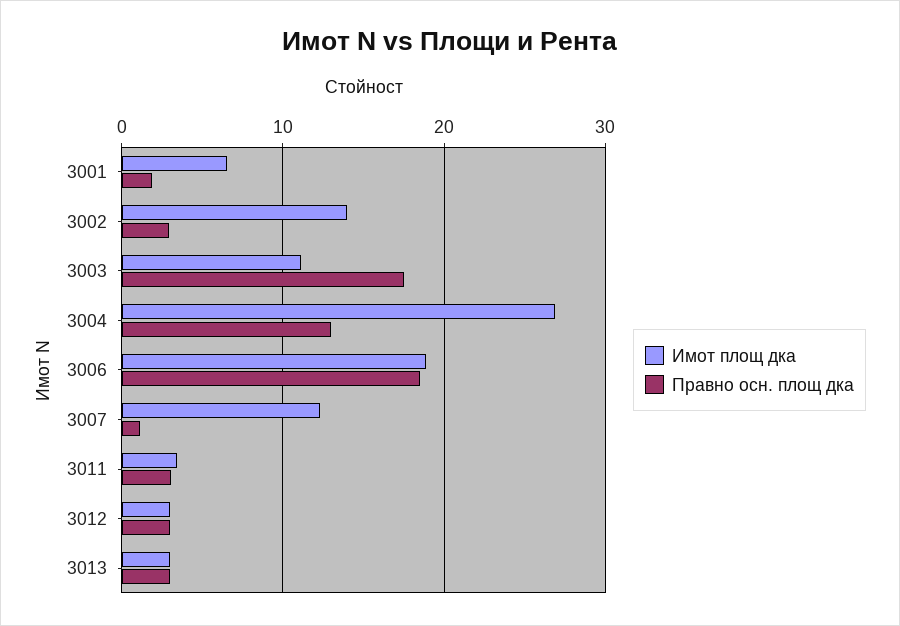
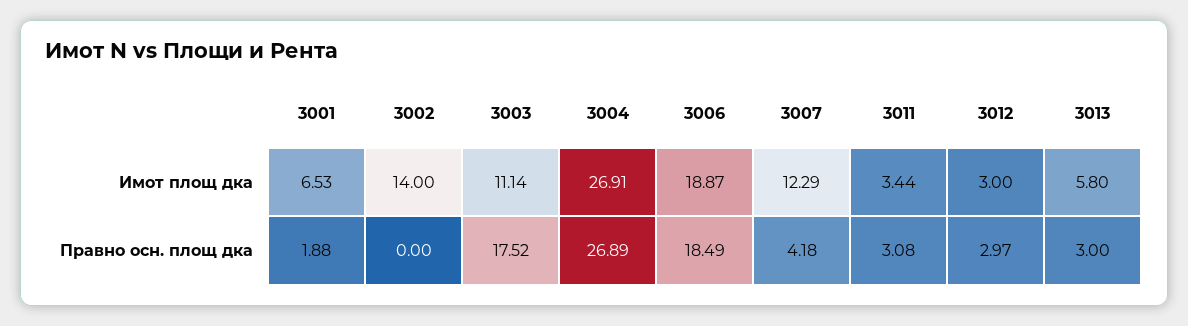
  {
    "Имот площ дка": {
      "3001": 6.53,
      "3002": 14,
      "3003": 11.14,
      "3004": 26.91,
      "3006": 18.87,
      "3007": 12.29,
      "3011": 3.44,
      "3012": 3,
-     "3013": 3
+     "3013": 5.8
    },
    "Правно осн. площ дка": {
      "3001": 1.88,
-     "3002": 3,
+     "3002": 0,
      "3003": 17.52,
-     "3004": 13,
+     "3004": 26.89,
      "3006": 18.49,
-     "3007": 1,
+     "3007": 4.18,
      "3011": 3.08,
      "3012": 2.97,
      "3013": 3
    }
  }

